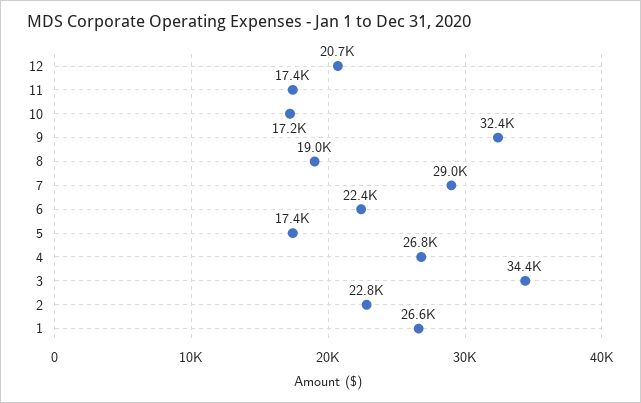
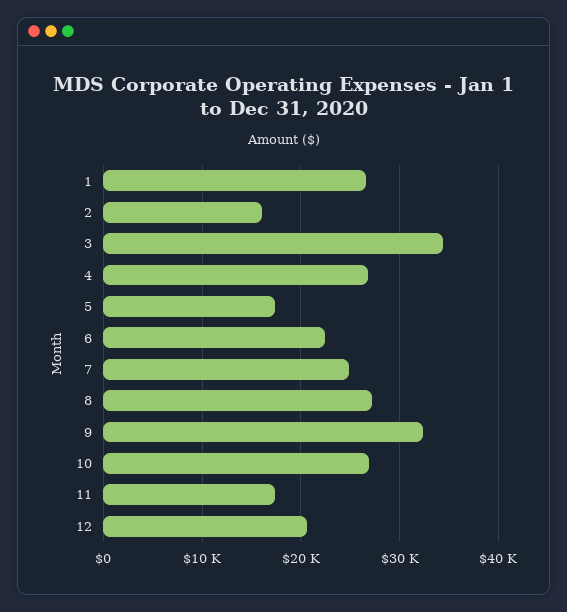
  {
    "12": 20700,
    "11": 17400,
-   "10": 17200,
+   "10": 27000,
    "9": 32400,
-   "8": 19000,
+   "8": 27000,
-   "7": 29000,
+   "7": 25000,
    "6": 22400,
    "5": 17400,
    "4": 26800,
    "3": 34400,
-   "2": 22800,
+   "2": 16000,
    "1": 26600
  }

